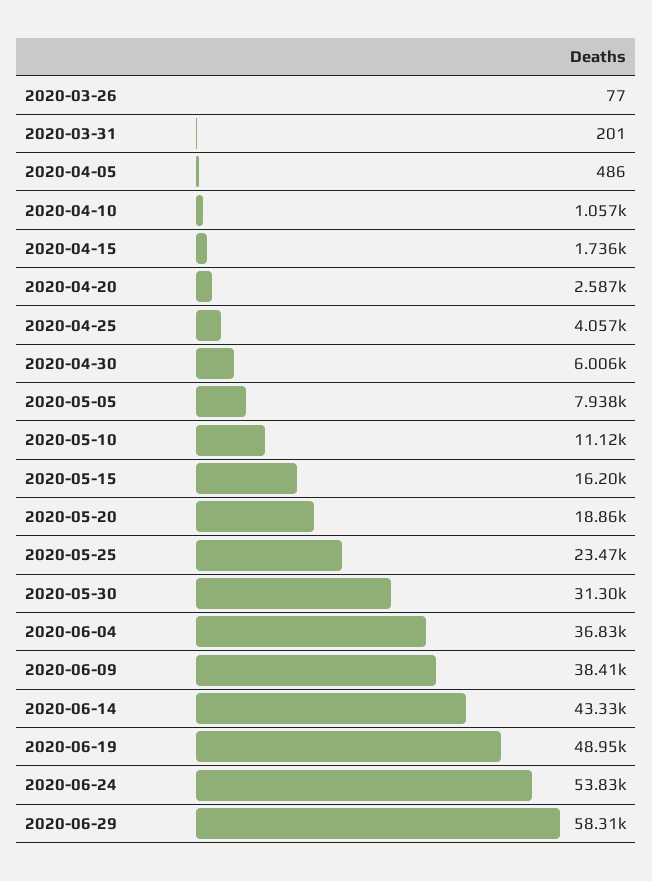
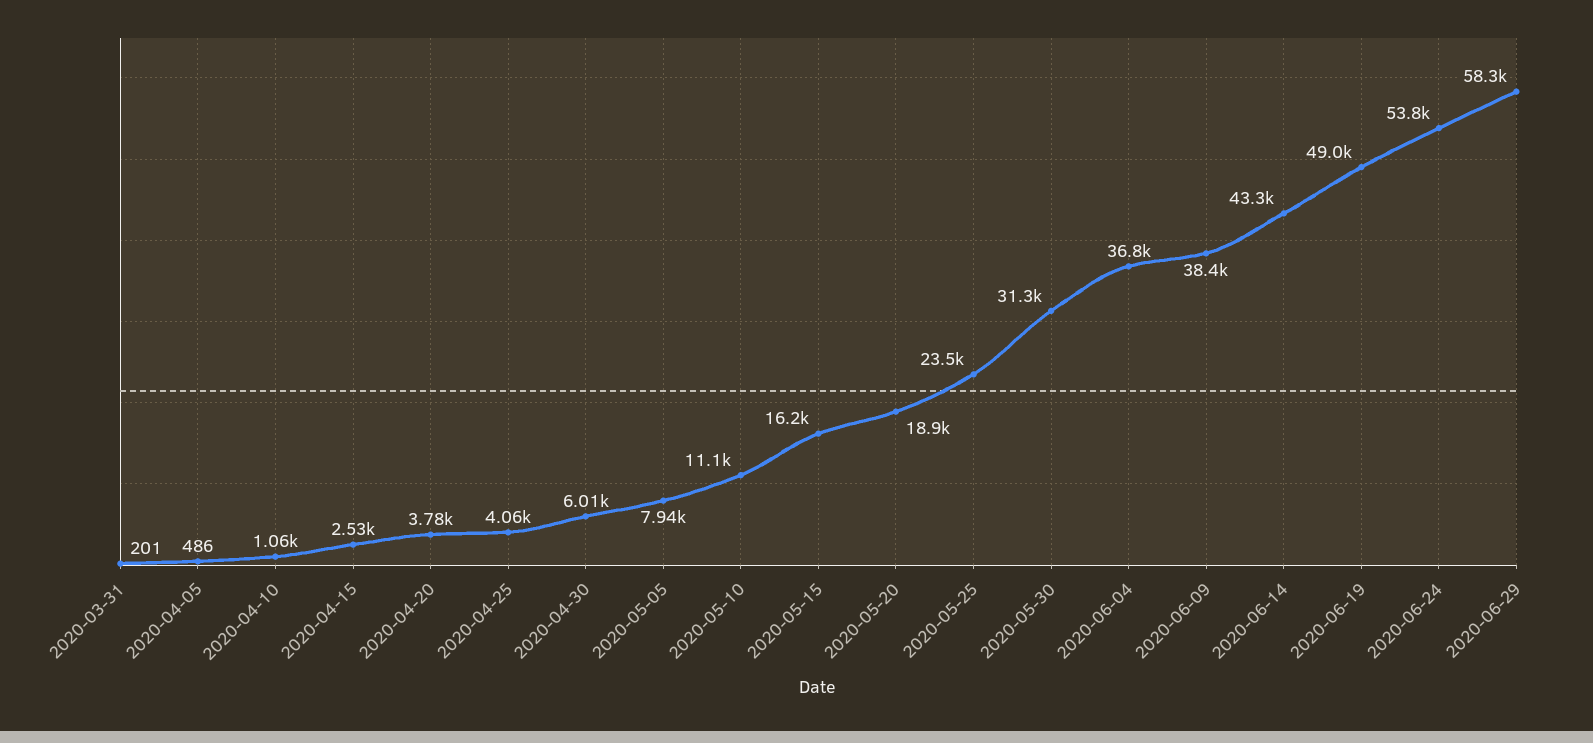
  {
-   "2020-03-26": 77,
    "2020-03-31": 201,
    "2020-04-05": 486,
    "2020-04-10": 1057,
-   "2020-04-15": 1736,
+   "2020-04-15": 2530,
-   "2020-04-20": 2587,
+   "2020-04-20": 3780,
    "2020-04-25": 4057,
    "2020-04-30": 6006,
    "2020-05-05": 7938,
    "2020-05-10": 11120,
    "2020-05-15": 16200,
    "2020-05-20": 18860,
    "2020-05-25": 23470,
    "2020-05-30": 31300,
    "2020-06-04": 36830,
    "2020-06-09": 38410,
    "2020-06-14": 43330,
    "2020-06-19": 48950,
    "2020-06-24": 53830,
    "2020-06-29": 58310
  }

